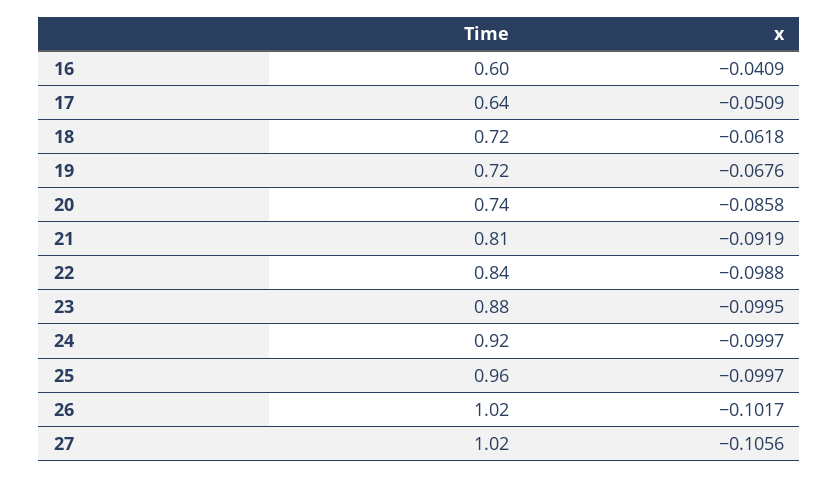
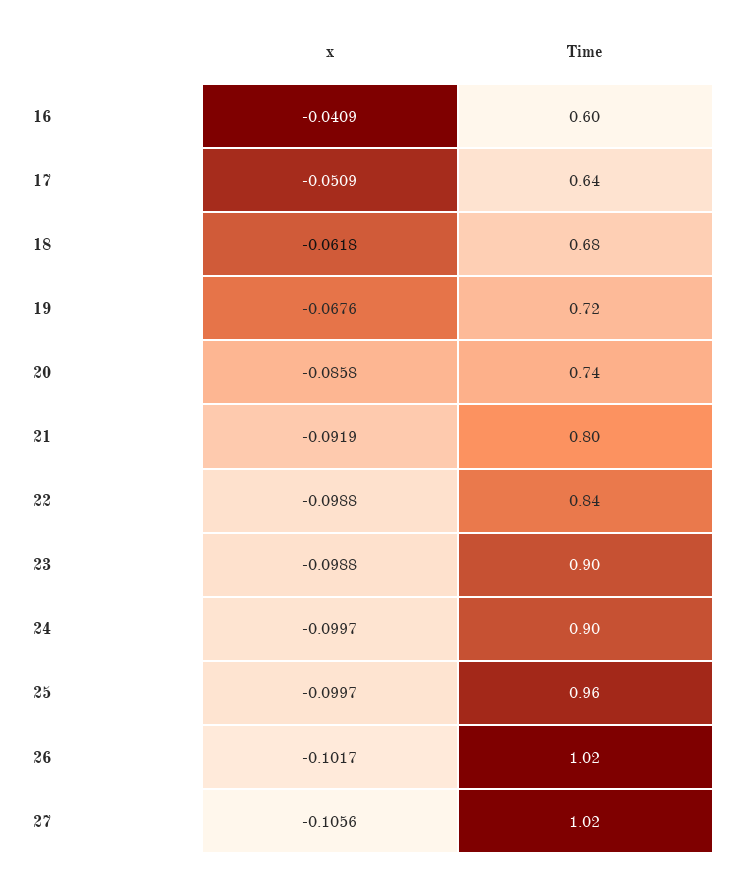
  {
    "Time": {
      "16": 0.6,
      "17": 0.64,
-     "18": 0.72,
+     "18": 0.68,
      "19": 0.72,
      "20": 0.74,
-     "21": 0.81,
+     "21": 0.8,
      "22": 0.84,
-     "23": 0.88,
+     "23": 0.9,
-     "24": 0.92,
+     "24": 0.9,
      "25": 0.96,
      "26": 1.02,
      "27": 1.02
    },
    "x": {
      "16": -0.0409,
      "17": -0.0509,
      "18": -0.0618,
      "19": -0.0676,
      "20": -0.0858,
      "21": -0.0919,
      "22": -0.0988,
-     "23": -0.0995,
+     "23": -0.0988,
      "24": -0.0997,
      "25": -0.0997,
      "26": -0.1017,
      "27": -0.1056
    }
  }

